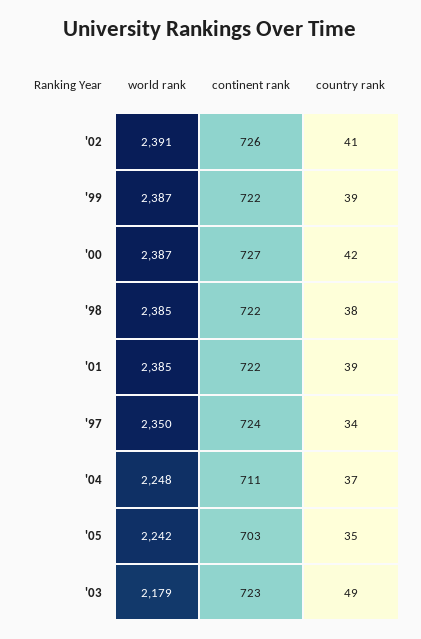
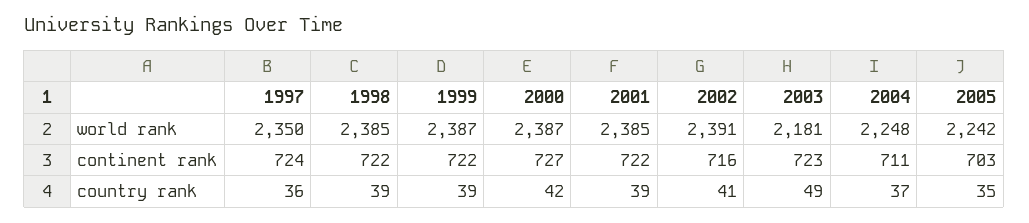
  {
    "world rank": {
      "'02": 2391,
      "'99": 2387,
      "'00": 2387,
      "'98": 2385,
      "'01": 2385,
      "'97": 2350,
      "'04": 2248,
      "'05": 2242,
-     "'03": 2179
+     "'03": 2181
    },
    "continent rank": {
-     "'02": 726,
+     "'02": 716,
      "'99": 722,
      "'00": 727,
      "'98": 722,
      "'01": 722,
      "'97": 724,
      "'04": 711,
      "'05": 703,
      "'03": 723
    },
    "country rank": {
      "'02": 41,
      "'99": 39,
      "'00": 42,
-     "'98": 38,
+     "'98": 39,
      "'01": 39,
-     "'97": 34,
+     "'97": 36,
      "'04": 37,
      "'05": 35,
      "'03": 49
    }
  }

